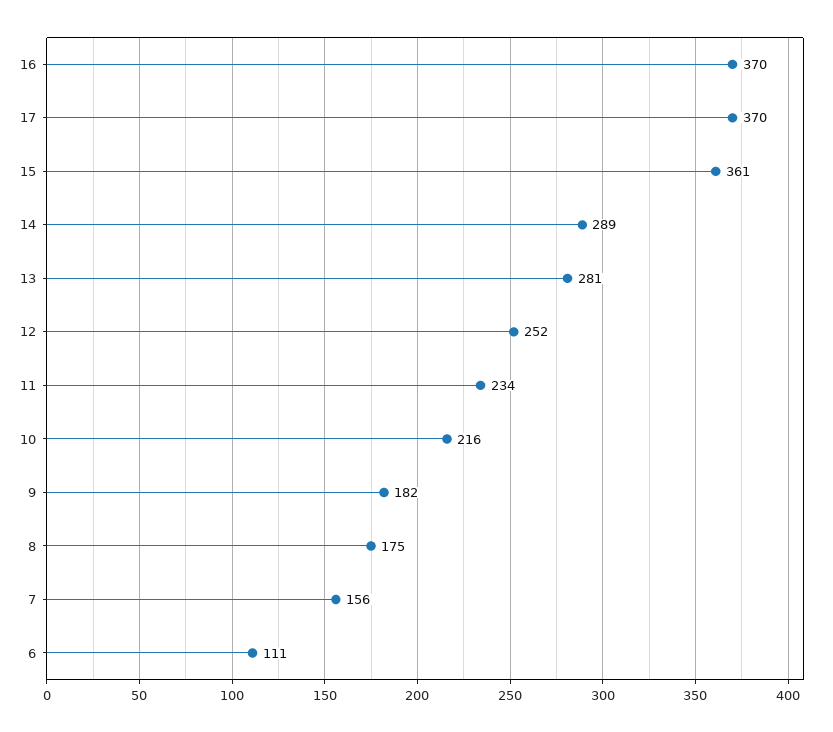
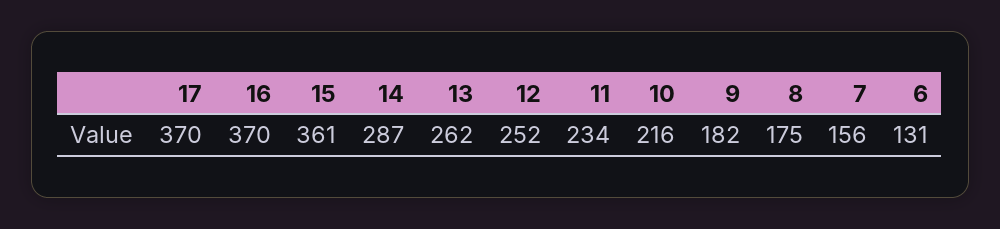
  {
    "16": 370,
    "17": 370,
    "15": 361,
-   "14": 289,
+   "14": 287,
-   "13": 281,
+   "13": 262,
    "12": 252,
    "11": 234,
    "10": 216,
    "9": 182,
    "8": 175,
    "7": 156,
-   "6": 111
+   "6": 131
  }

